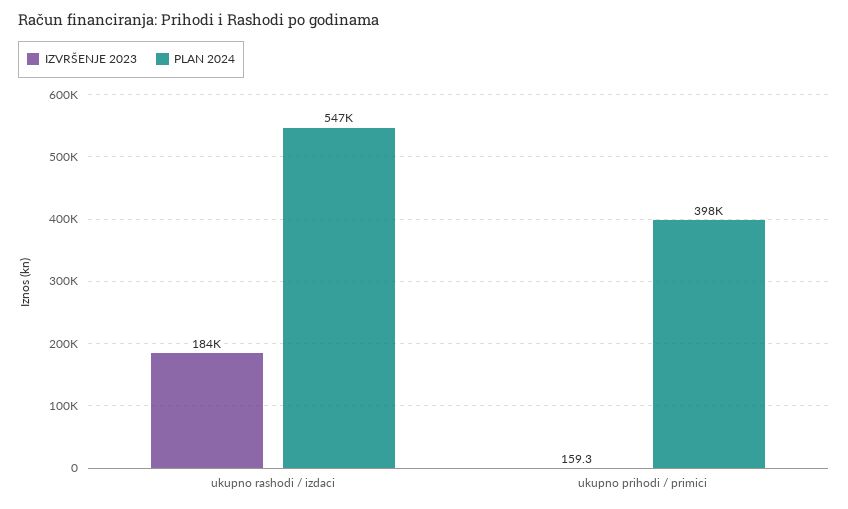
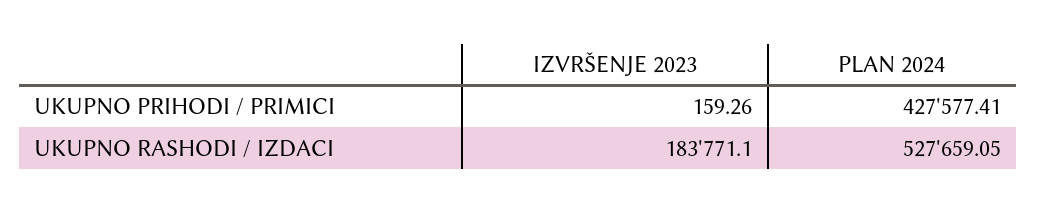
  {
    "IZVRŠENJE 2023": {
      "ukupno rashodi / izdaci": 183771.1,
      "ukupno prihodi / primici": 159.26
    },
    "PLAN 2024": {
-     "ukupno rashodi / izdaci": 547000,
+     "ukupno rashodi / izdaci": 527659.05,
-     "ukupno prihodi / primici": 398000
+     "ukupno prihodi / primici": 427577.41
    }
  }

